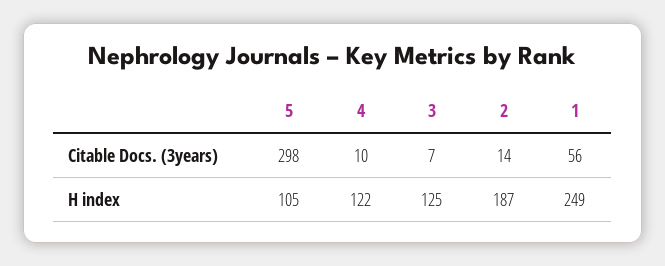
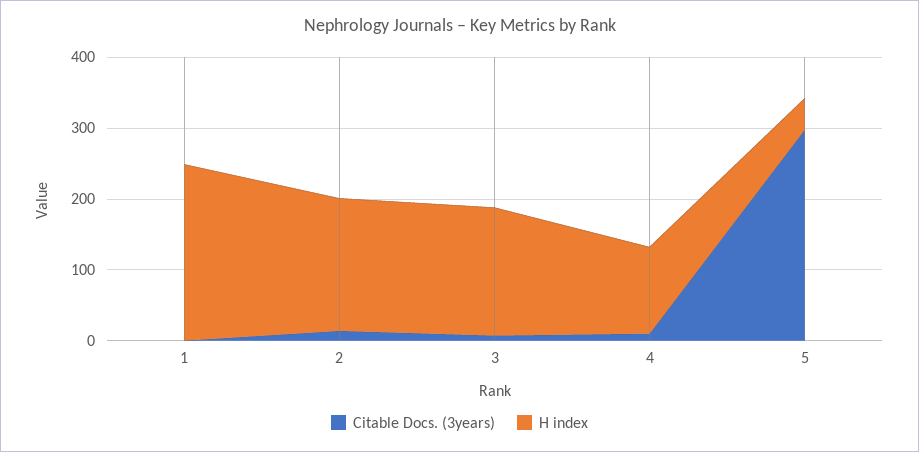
  {
    "Citable Docs. (3years)": {
      "5": 298,
      "4": 10,
      "3": 7,
      "2": 14,
-     "1": 56
+     "1": 0
    },
    "H index": {
-     "5": 105,
+     "5": 40,
      "4": 122,
-     "3": 125,
+     "3": 180,
      "2": 187,
      "1": 249
    }
  }

